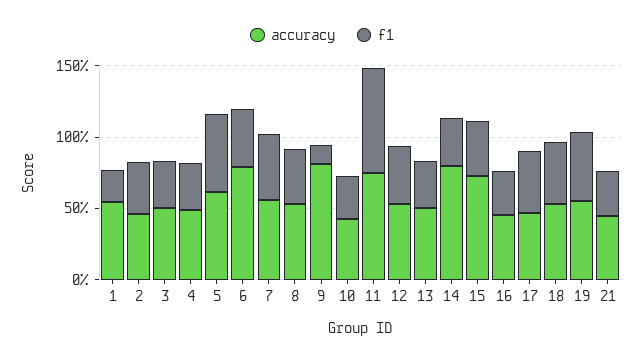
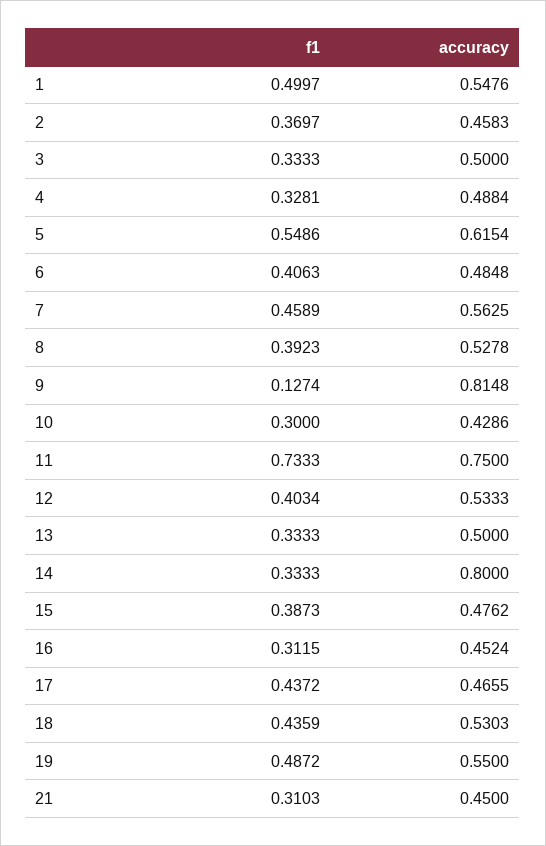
  {
    "accuracy": {
      "1": 0.5476,
      "2": 0.4583,
      "3": 0.5,
      "4": 0.4884,
      "5": 0.6154,
-     "6": 0.8,
+     "6": 0.4848,
      "7": 0.5625,
      "8": 0.5278,
      "9": 0.8148,
      "10": 0.4286,
      "11": 0.75,
      "12": 0.5333,
      "13": 0.5,
      "14": 0.8,
-     "15": 0.7,
+     "15": 0.4762,
      "16": 0.4524,
      "17": 0.4655,
      "18": 0.5303,
      "19": 0.55,
      "21": 0.45
    },
    "f1": {
-     "1": 0.2,
+     "1": 0.4997,
      "2": 0.3697,
      "3": 0.3333,
      "4": 0.3281,
      "5": 0.5486,
      "6": 0.4063,
      "7": 0.4589,
      "8": 0.3923,
      "9": 0.1274,
      "10": 0.3,
      "11": 0.7333,
      "12": 0.4034,
      "13": 0.3333,
      "14": 0.3333,
      "15": 0.3873,
      "16": 0.3115,
      "17": 0.4372,
      "18": 0.4359,
      "19": 0.4872,
      "21": 0.3103
    }
  }

